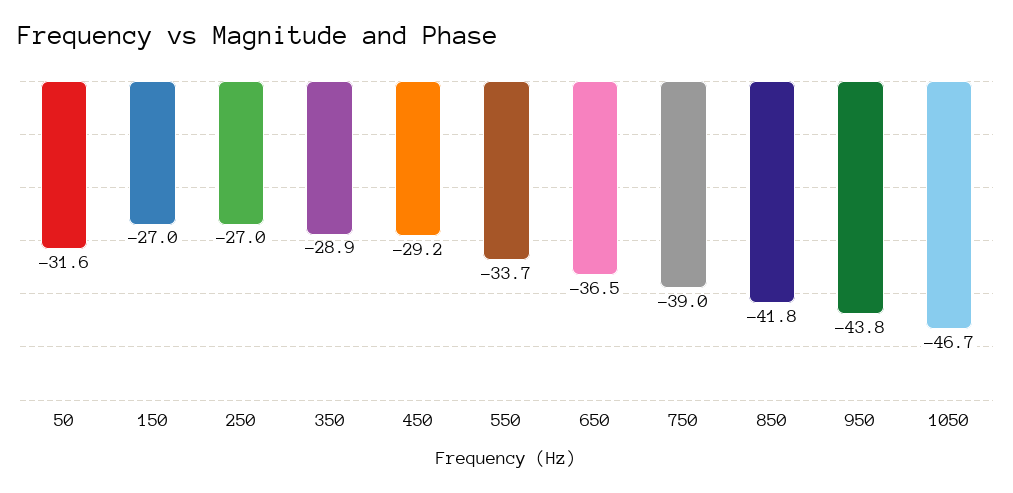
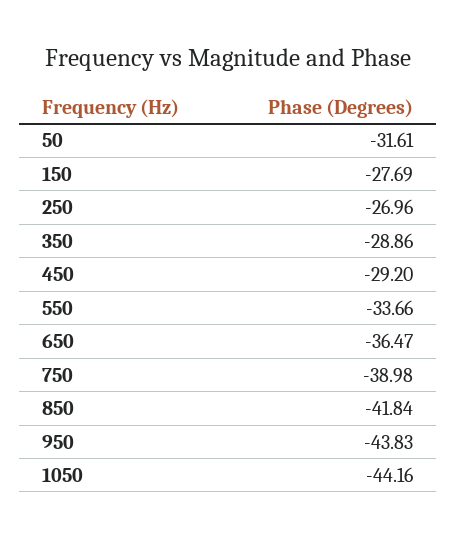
  {
    "50": -31.61,
-   "150": -27,
+   "150": -27.69,
    "250": -26.96,
    "350": -28.86,
    "450": -29.2,
    "550": -33.66,
    "650": -36.47,
    "750": -38.98,
    "850": -41.84,
    "950": -43.83,
-   "1050": -46.7
+   "1050": -44.16
  }

